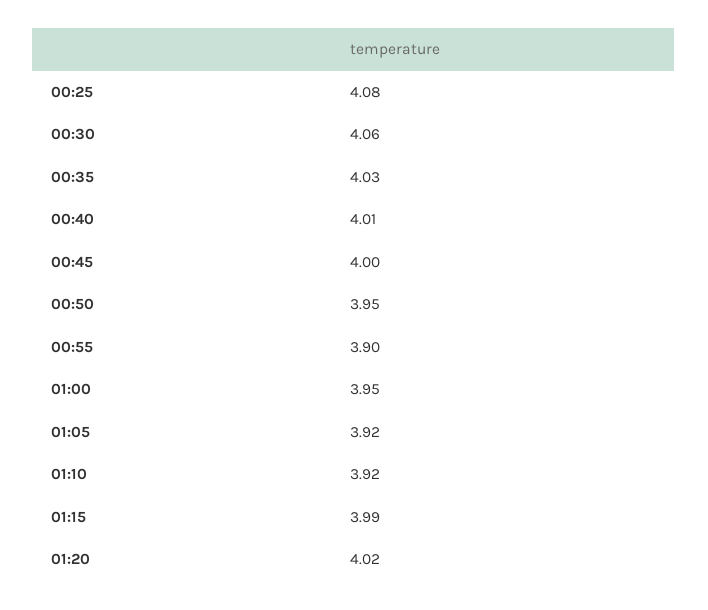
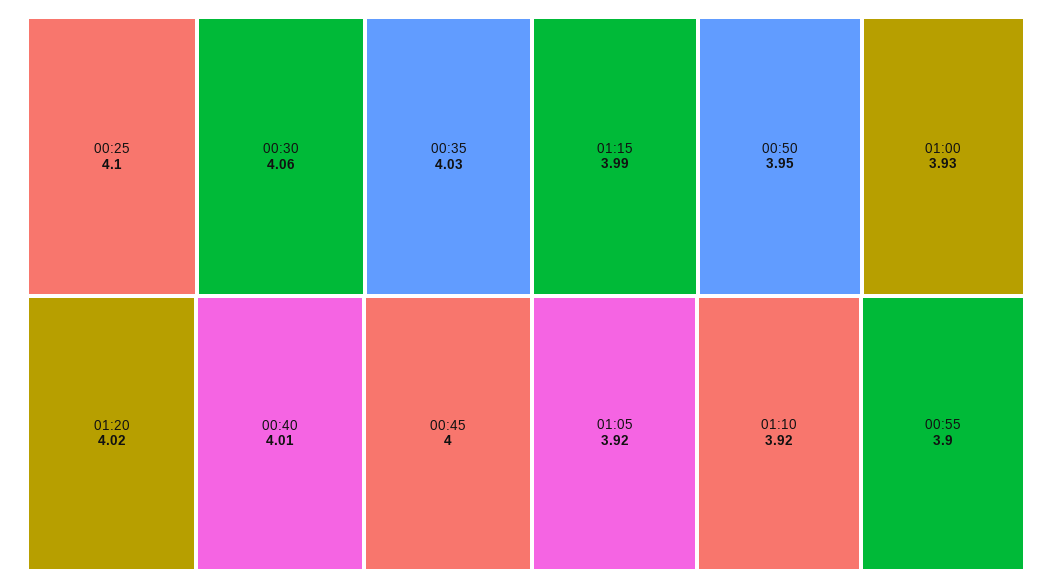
  {
-   "00:25": 4.08,
+   "00:25": 4.1,
    "00:30": 4.06,
    "00:35": 4.03,
    "00:40": 4.01,
    "00:45": 4,
    "00:50": 3.95,
    "00:55": 3.9,
-   "01:00": 3.95,
+   "01:00": 3.93,
    "01:05": 3.92,
    "01:10": 3.92,
    "01:15": 3.99,
    "01:20": 4.02
  }

